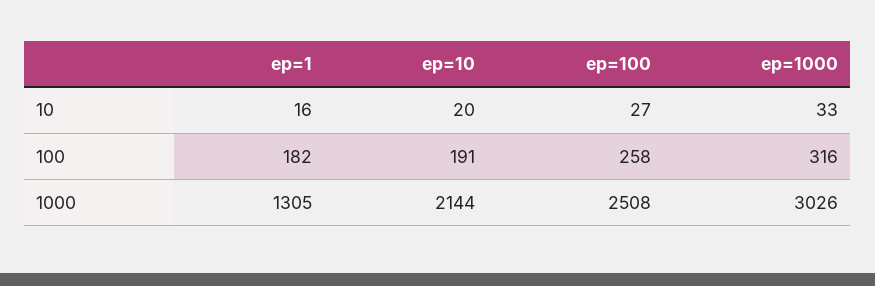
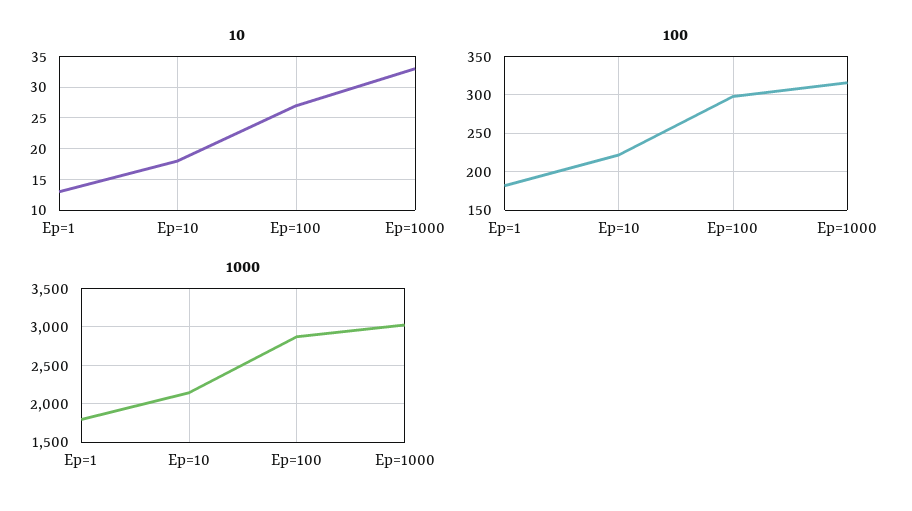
  {
    "10": {
-     "ep=1": 16,
+     "ep=1": 13,
-     "ep=10": 20,
+     "ep=10": 18,
      "ep=100": 27,
      "ep=1000": 33
    },
    "100": {
      "ep=1": 182,
-     "ep=10": 191,
+     "ep=10": 220,
-     "ep=100": 258,
+     "ep=100": 300,
      "ep=1000": 316
    },
    "1000": {
-     "ep=1": 1305,
+     "ep=1": 1800,
      "ep=10": 2144,
-     "ep=100": 2508,
+     "ep=100": 2900,
      "ep=1000": 3026
    }
  }

